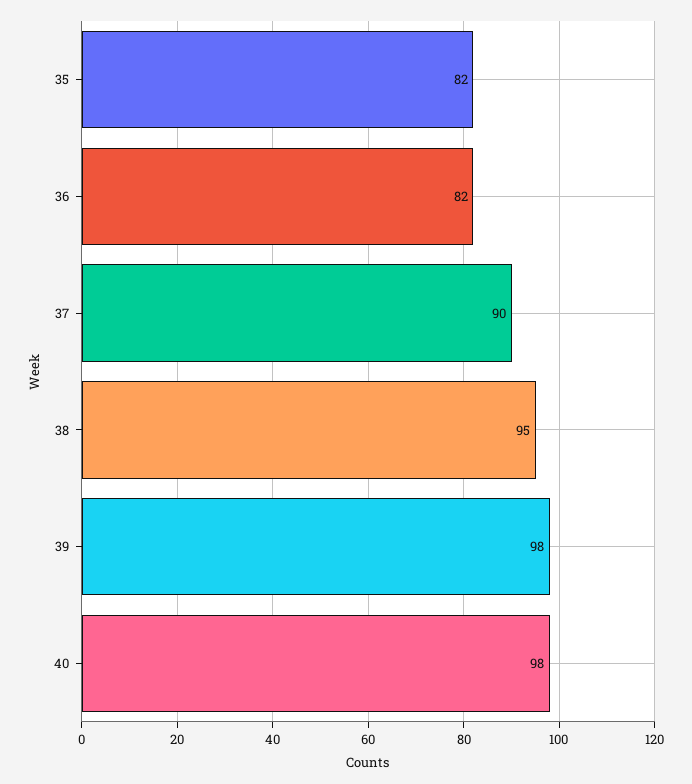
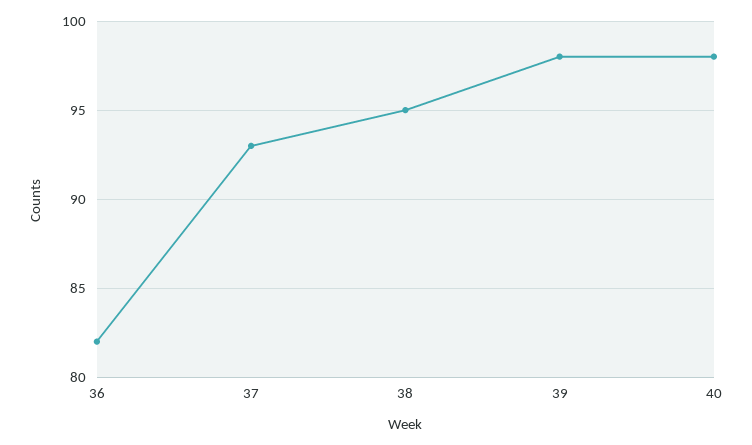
  {
-   "35": 82,
    "36": 82,
-   "37": 90,
+   "37": 93,
    "38": 95,
    "39": 98,
    "40": 98
  }

